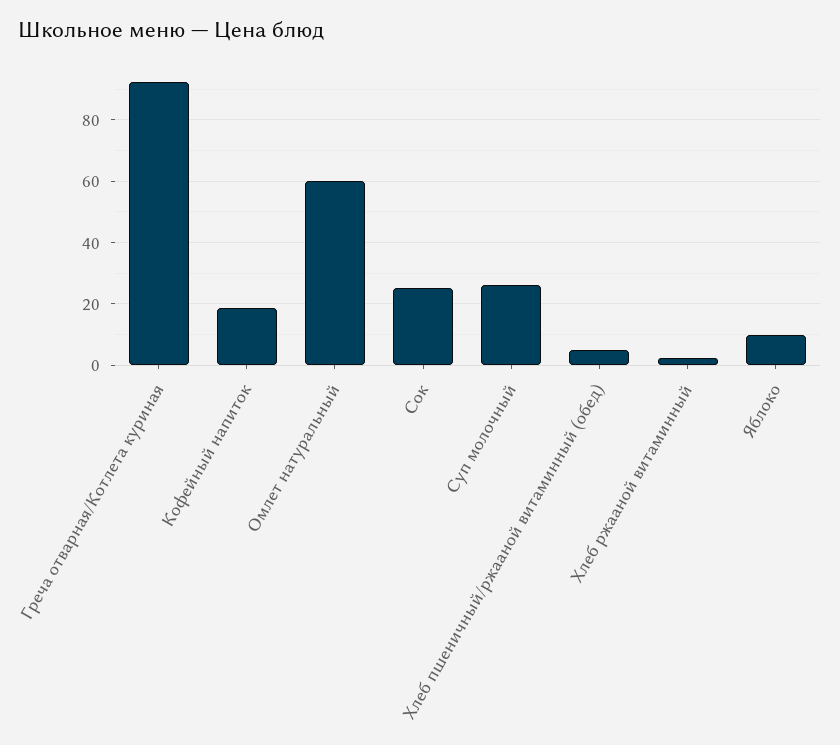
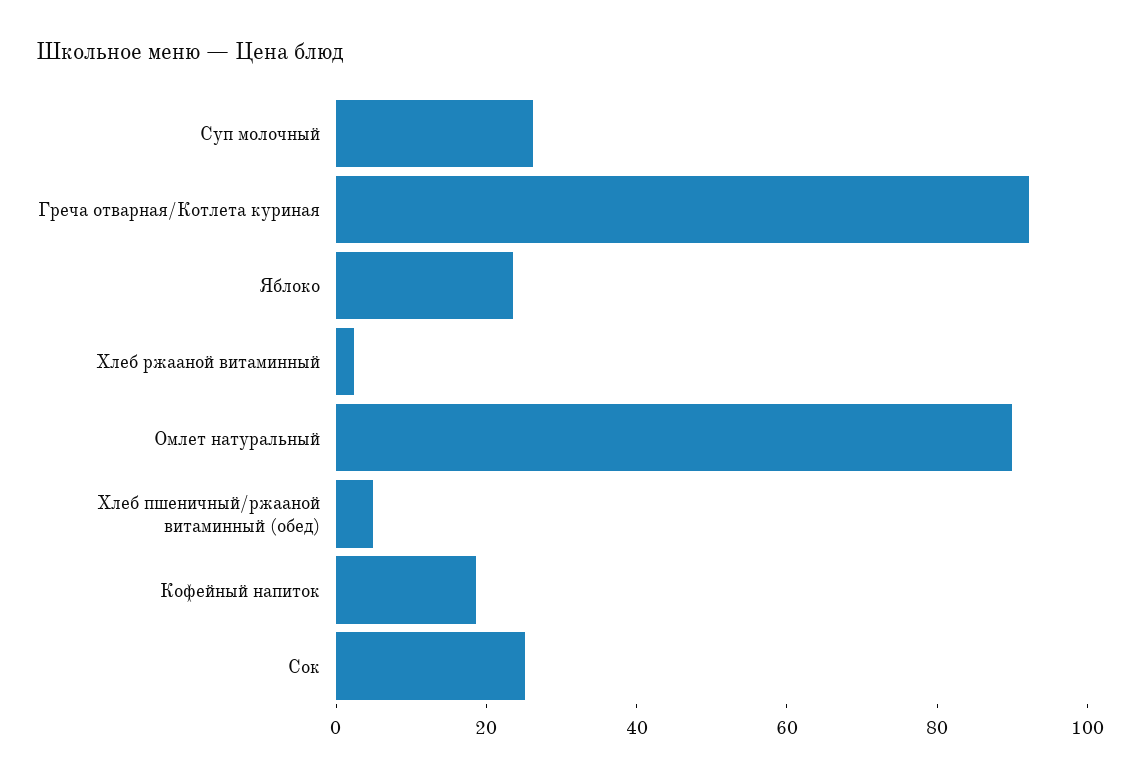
  {
    "Греча отварная/Котлета куриная": 92,
    "Кофейный напиток": 18,
-   "Омлет натуральный": 60,
+   "Омлет натуральный": 90,
    "Сок": 26,
    "Суп молочный": 26,
    "Хлеб пшеничный/ржааной витаминный (обед)": 4,
    "Хлеб ржааной витаминный": 2,
-   "Яблоко": 10
+   "Яблоко": 25
  }

